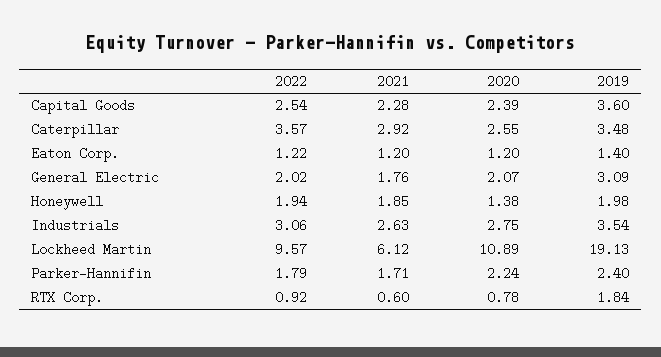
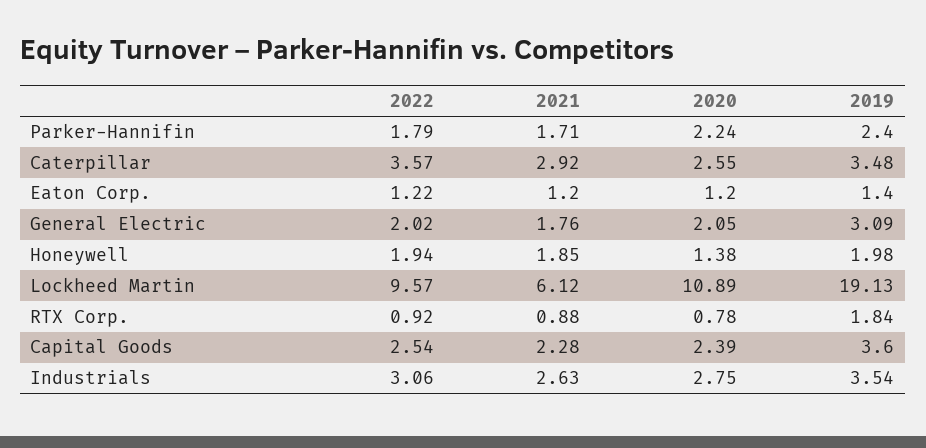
  {
    "2022": {
      "Capital Goods": 2.54,
      "Caterpillar": 3.57,
      "Eaton Corp.": 1.22,
      "General Electric": 2.02,
      "Honeywell": 1.94,
      "Industrials": 3.06,
      "Lockheed Martin": 9.57,
      "Parker-Hannifin": 1.79,
      "RTX Corp.": 0.92
    },
    "2021": {
      "Capital Goods": 2.28,
      "Caterpillar": 2.92,
      "Eaton Corp.": 1.2,
      "General Electric": 1.76,
      "Honeywell": 1.85,
      "Industrials": 2.63,
      "Lockheed Martin": 6.12,
      "Parker-Hannifin": 1.71,
-     "RTX Corp.": 0.6
+     "RTX Corp.": 0.88
    },
    "2020": {
      "Capital Goods": 2.39,
      "Caterpillar": 2.55,
      "Eaton Corp.": 1.2,
-     "General Electric": 2.07,
+     "General Electric": 2.05,
      "Honeywell": 1.38,
      "Industrials": 2.75,
      "Lockheed Martin": 10.89,
      "Parker-Hannifin": 2.24,
      "RTX Corp.": 0.78
    },
    "2019": {
      "Capital Goods": 3.6,
      "Caterpillar": 3.48,
      "Eaton Corp.": 1.4,
      "General Electric": 3.09,
      "Honeywell": 1.98,
      "Industrials": 3.54,
      "Lockheed Martin": 19.13,
      "Parker-Hannifin": 2.4,
      "RTX Corp.": 1.84
    }
  }

